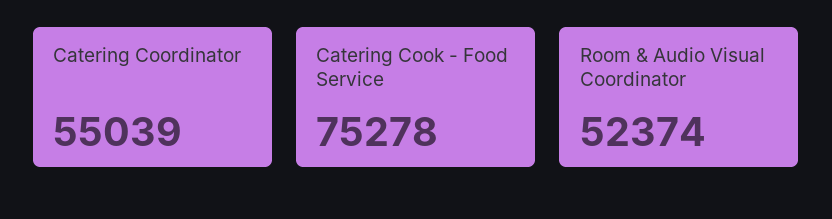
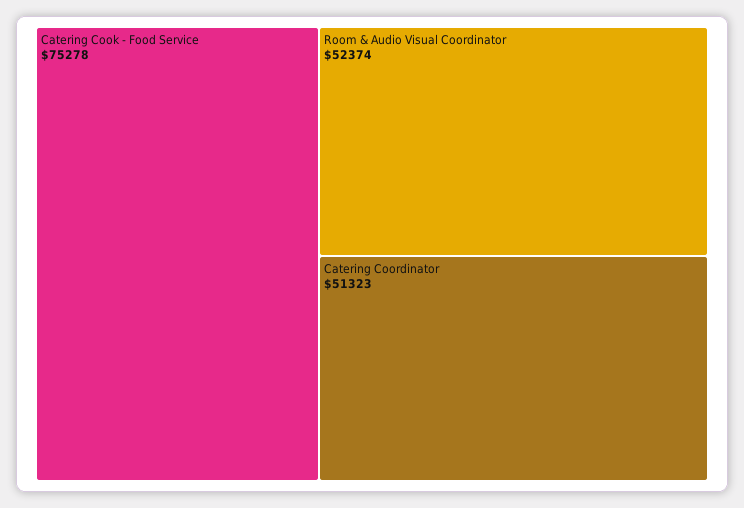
  {
-   "Catering Coordinator": 55039,
+   "Catering Coordinator": 51323,
    "Catering Cook - Food Service": 75278,
    "Room & Audio Visual Coordinator": 52374
  }

